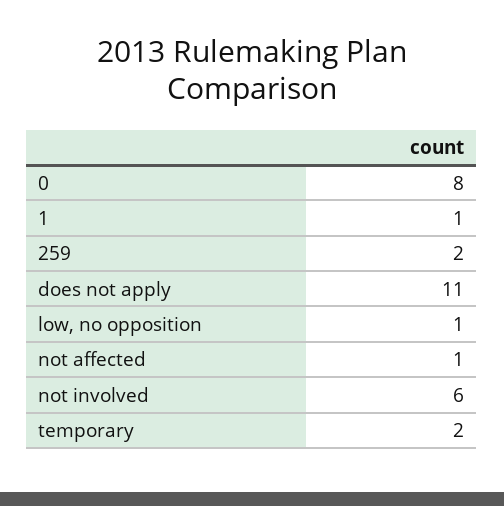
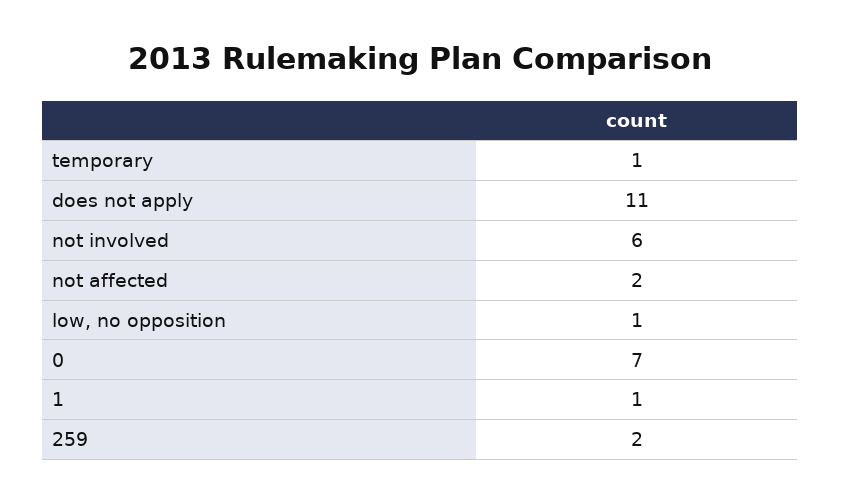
  {
-   "0": 8,
+   "0": 7,
    "1": 1,
    "259": 2,
    "does not apply": 11,
    "low, no opposition": 1,
-   "not affected": 1,
+   "not affected": 2,
    "not involved": 6,
-   "temporary": 2
+   "temporary": 1
  }

